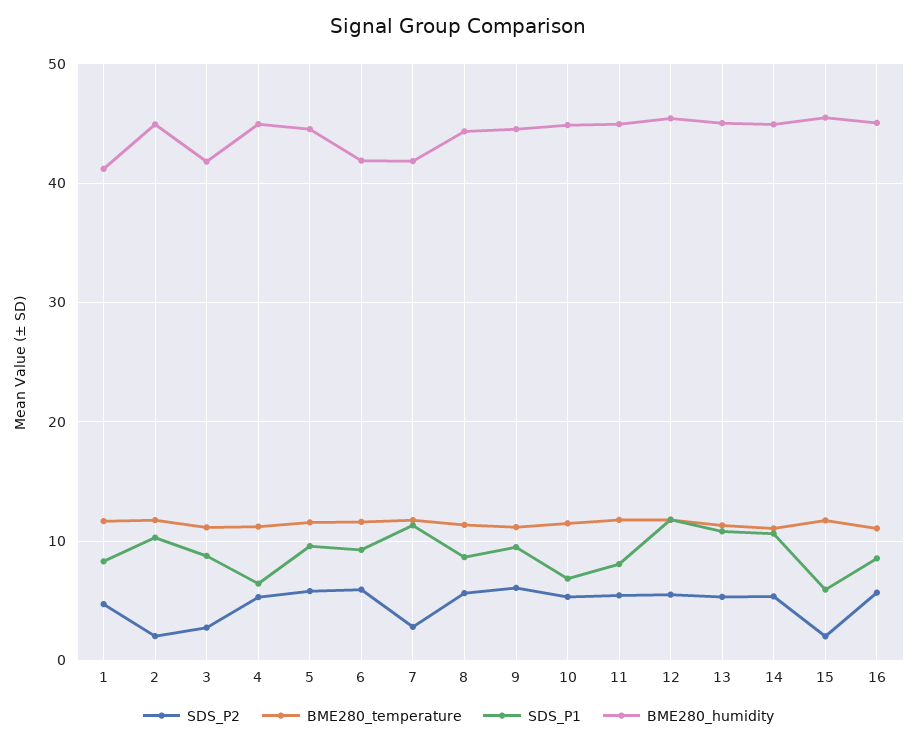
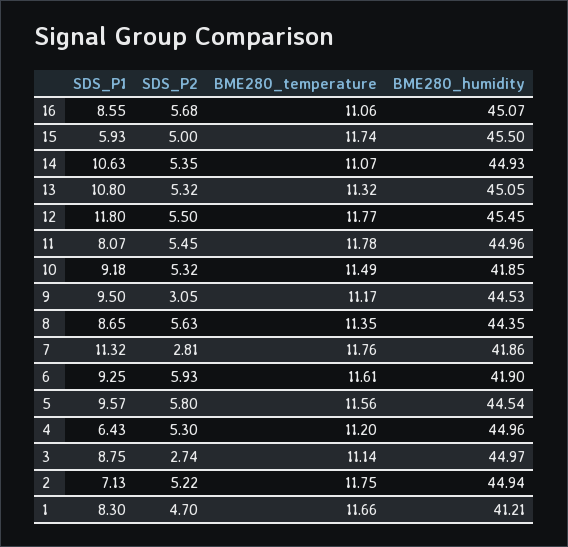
  {
    "SDS_P2": {
      "1": 4.7,
-     "2": 2,
+     "2": 5.22,
      "3": 2.74,
      "4": 5.3,
      "5": 5.8,
      "6": 5.93,
      "7": 2.81,
      "8": 5.63,
-     "9": 6,
+     "9": 3.05,
      "10": 5.32,
      "11": 5.45,
      "12": 5.5,
      "13": 5.32,
      "14": 5.35,
-     "15": 2,
+     "15": 5,
      "16": 5.68
    },
    "BME280_temperature": {
      "1": 11.66,
      "2": 11.75,
      "3": 11.14,
      "4": 11.2,
      "5": 11.56,
      "6": 11.61,
      "7": 11.76,
      "8": 11.35,
      "9": 11.17,
      "10": 11.49,
      "11": 11.78,
      "12": 11.77,
      "13": 11.32,
      "14": 11.07,
      "15": 11.74,
      "16": 11.06
    },
    "SDS_P1": {
      "1": 8.3,
-     "2": 10,
+     "2": 7.13,
      "3": 8.75,
      "4": 6.43,
      "5": 9.57,
      "6": 9.25,
      "7": 11.32,
      "8": 8.65,
      "9": 9.5,
-     "10": 7,
+     "10": 9.18,
      "11": 8.07,
      "12": 11.8,
      "13": 10.8,
      "14": 10.63,
      "15": 5.93,
      "16": 8.55
    },
    "BME280_humidity": {
      "1": 41.21,
      "2": 44.94,
-     "3": 42,
+     "3": 44.97,
      "4": 44.96,
      "5": 44.54,
      "6": 41.9,
      "7": 41.86,
      "8": 44.35,
      "9": 44.53,
-     "10": 45,
+     "10": 41.85,
      "11": 44.96,
      "12": 45.45,
      "13": 45.05,
      "14": 44.93,
      "15": 45.5,
      "16": 45.07
    }
  }

